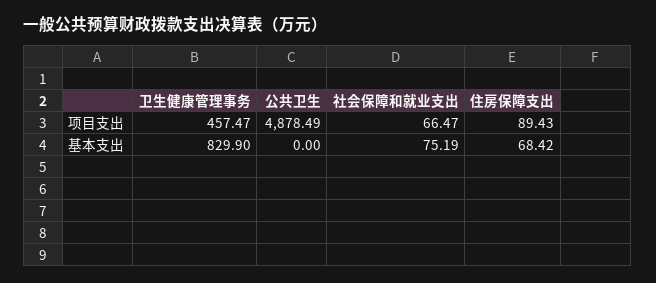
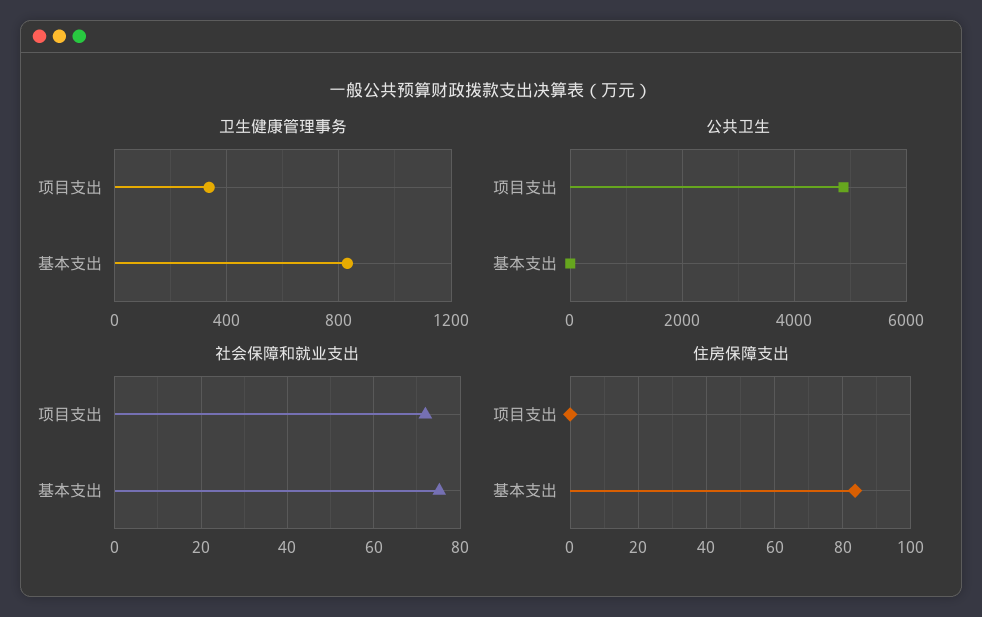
  {
    "卫生健康管理事务": {
-     "项目支出": 457.47,
+     "项目支出": 350,
      "基本支出": 829.9
    },
    "公共卫生": {
      "项目支出": 4878.49,
      "基本支出": 0
    },
    "社会保障和就业支出": {
-     "项目支出": 66.47,
+     "项目支出": 72,
      "基本支出": 75.19
    },
    "住房保障支出": {
-     "项目支出": 89.43,
+     "项目支出": 0,
-     "基本支出": 68.42
+     "基本支出": 84
    }
  }

